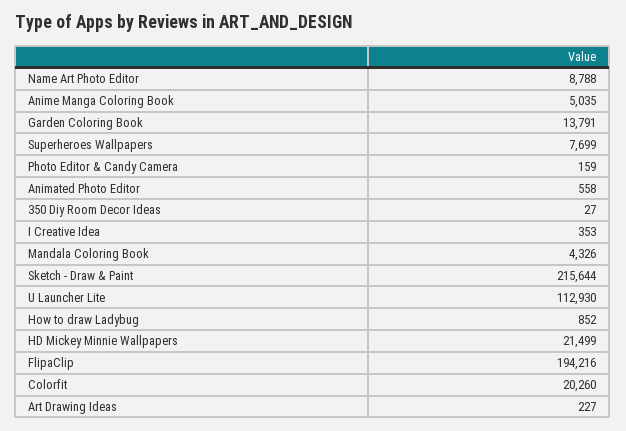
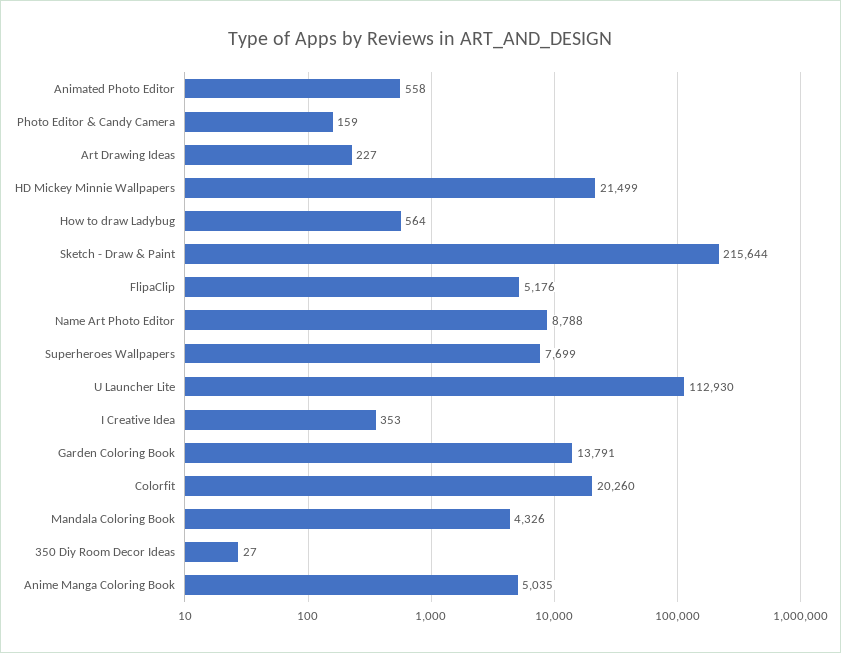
  {
    "Name Art Photo Editor": 8788,
    "Anime Manga Coloring Book": 5035,
    "Garden Coloring Book": 13791,
    "Superheroes Wallpapers": 7699,
    "Photo Editor & Candy Camera": 159,
    "Animated Photo Editor": 558,
    "350 Diy Room Decor Ideas": 27,
    "I Creative Idea": 353,
    "Mandala Coloring Book": 4326,
    "Sketch - Draw & Paint": 215644,
    "U Launcher Lite": 112930,
-   "How to draw Ladybug": 852,
+   "How to draw Ladybug": 564,
    "HD Mickey Minnie Wallpapers": 21499,
-   "FlipaClip": 194216,
+   "FlipaClip": 5176,
    "Colorfit": 20260,
    "Art Drawing Ideas": 227
  }

